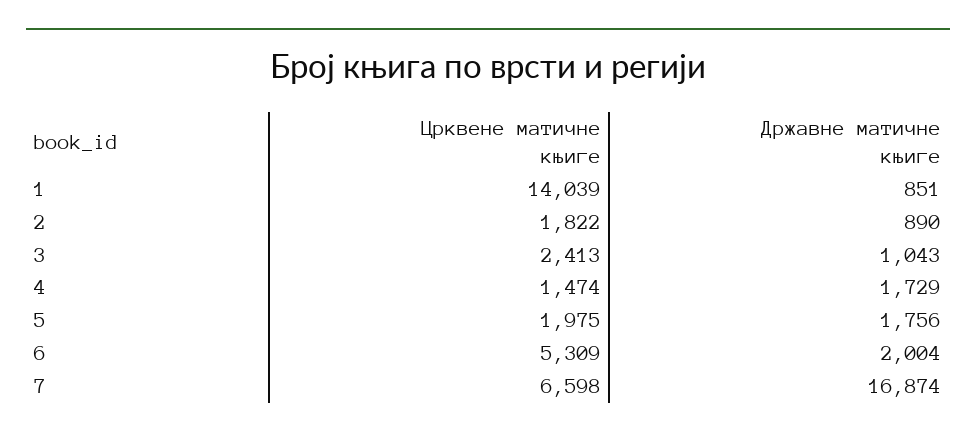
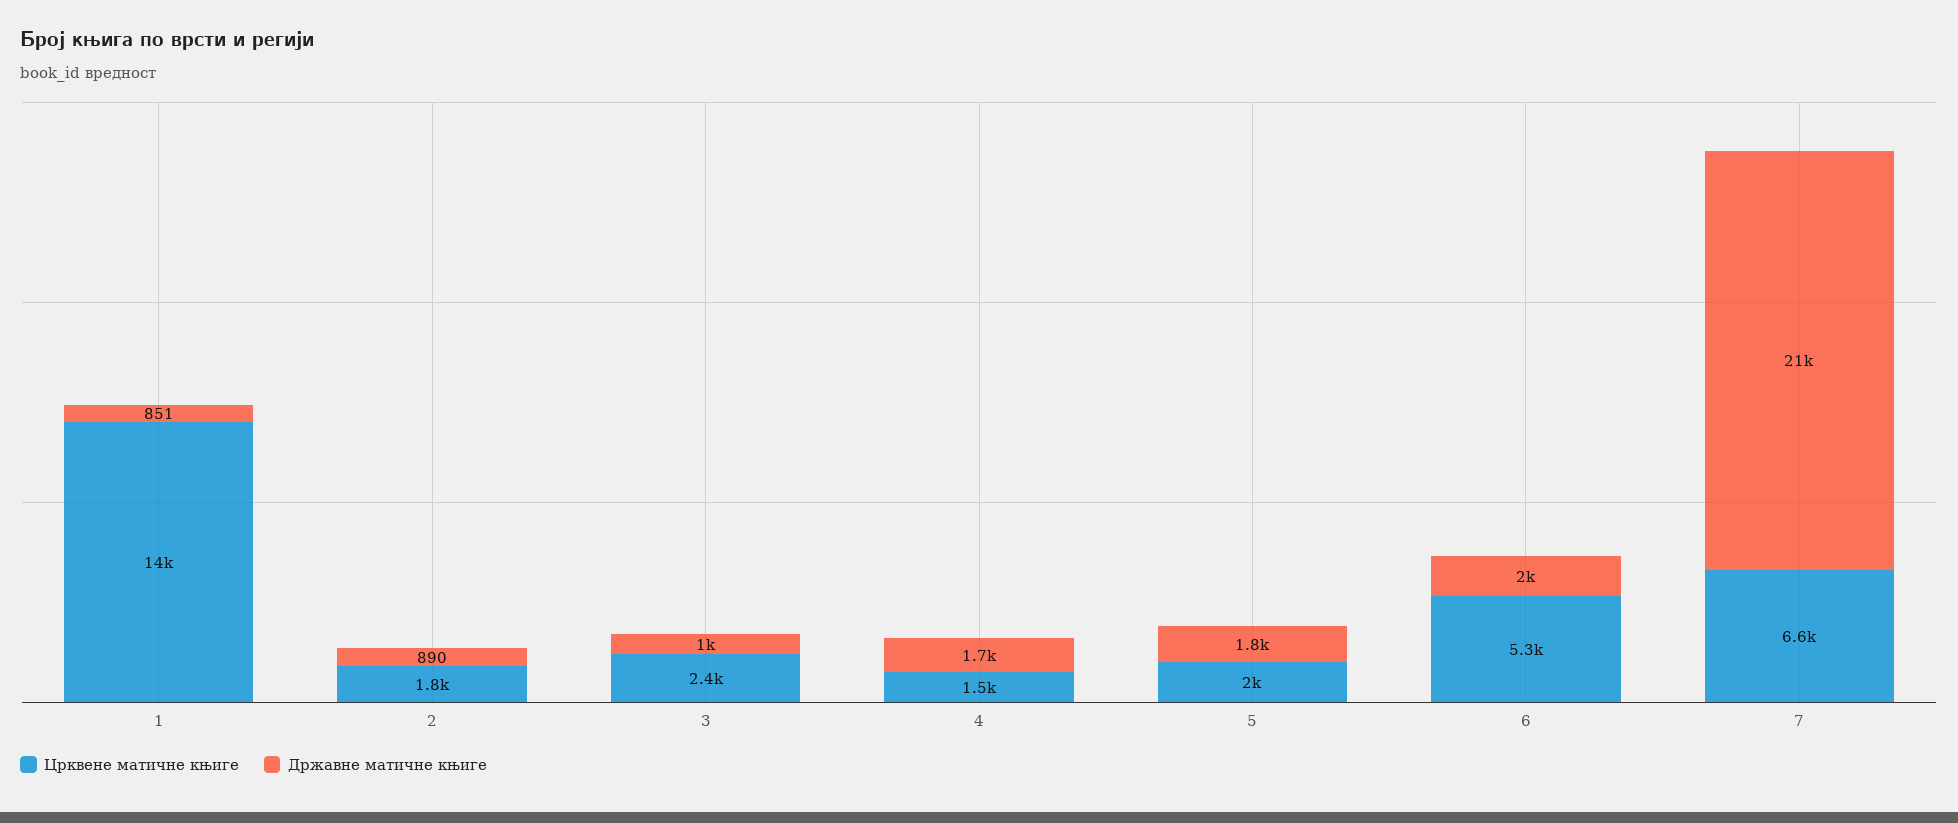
  {
    "Црквене матичне књиге": {
      "1": 14039,
      "2": 1822,
      "3": 2413,
      "4": 1474,
      "5": 1975,
      "6": 5309,
      "7": 6598
    },
    "Државне матичне књиге": {
      "1": 851,
      "2": 890,
      "3": 1043,
      "4": 1729,
      "5": 1756,
      "6": 2004,
-     "7": 16874
+     "7": 21000
    }
  }

